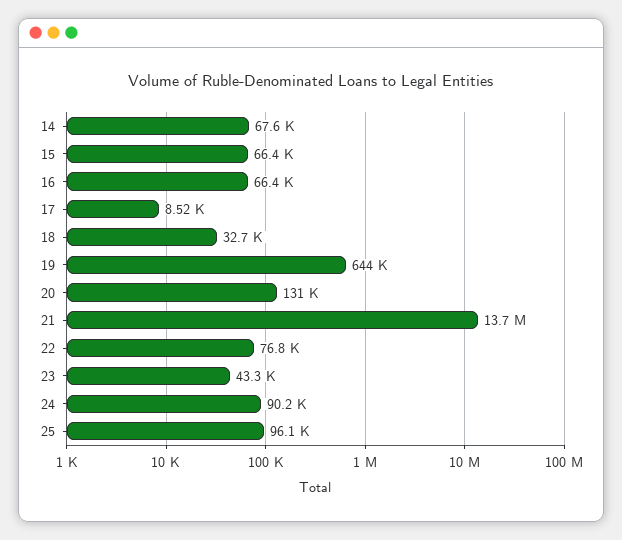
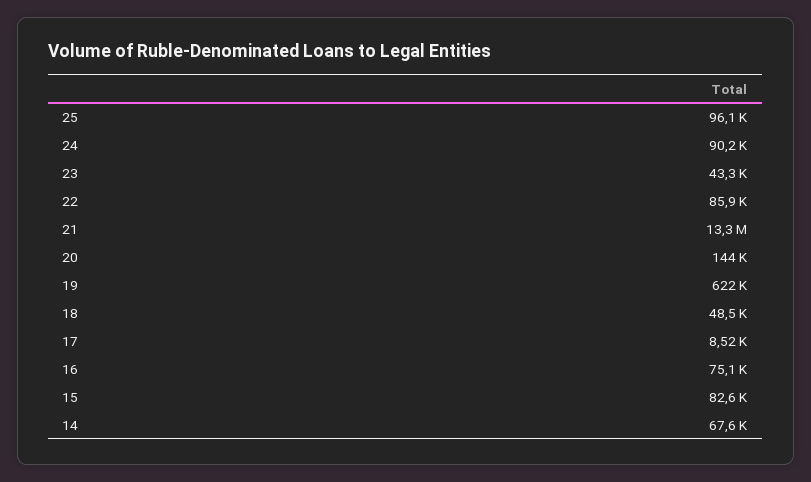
  {
    "14": 67600,
-   "15": 66400,
+   "15": 82600,
-   "16": 66400,
+   "16": 75100,
    "17": 8520,
-   "18": 32700,
+   "18": 48500,
-   "19": 644000,
+   "19": 622000,
-   "20": 131000,
+   "20": 144000,
-   "21": 13700000,
+   "21": 13300000,
-   "22": 76800,
+   "22": 85900,
    "23": 43300,
    "24": 90200,
    "25": 96100
  }

